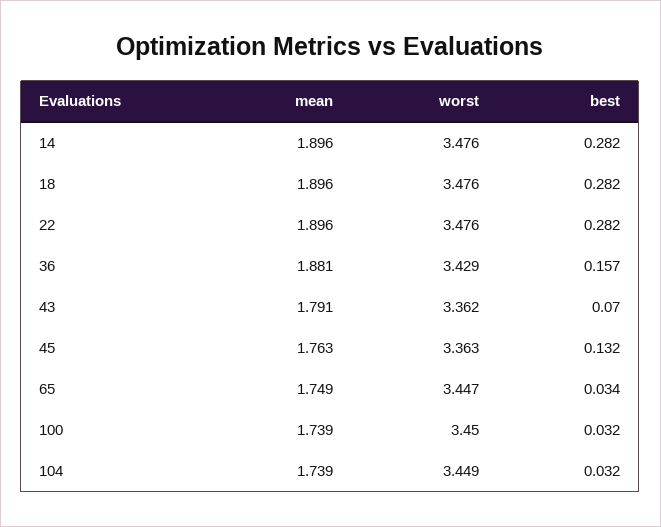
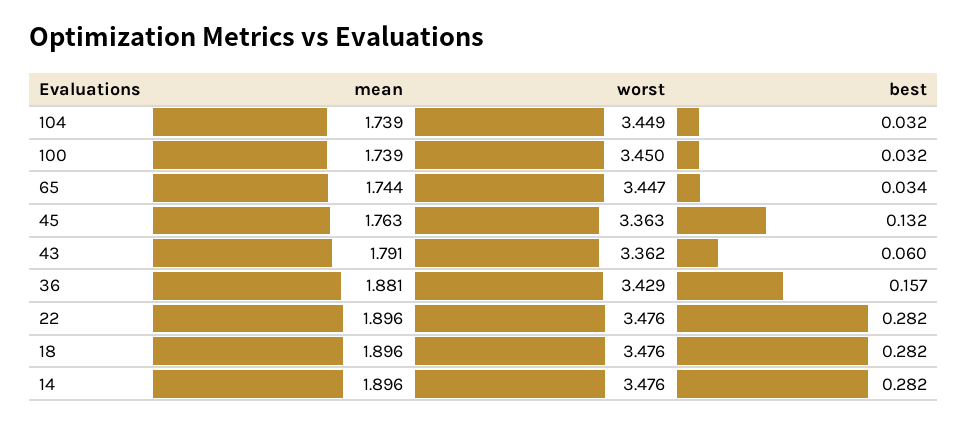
  {
    "mean": {
      "14": 1.896,
      "18": 1.896,
      "22": 1.896,
      "36": 1.881,
      "43": 1.791,
      "45": 1.763,
-     "65": 1.749,
+     "65": 1.744,
      "100": 1.739,
      "104": 1.739
    },
    "worst": {
      "14": 3.476,
      "18": 3.476,
      "22": 3.476,
      "36": 3.429,
      "43": 3.362,
      "45": 3.363,
      "65": 3.447,
      "100": 3.45,
      "104": 3.449
    },
    "best": {
      "14": 0.282,
      "18": 0.282,
      "22": 0.282,
      "36": 0.157,
-     "43": 0.07,
+     "43": 0.06,
      "45": 0.132,
      "65": 0.034,
      "100": 0.032,
      "104": 0.032
    }
  }

